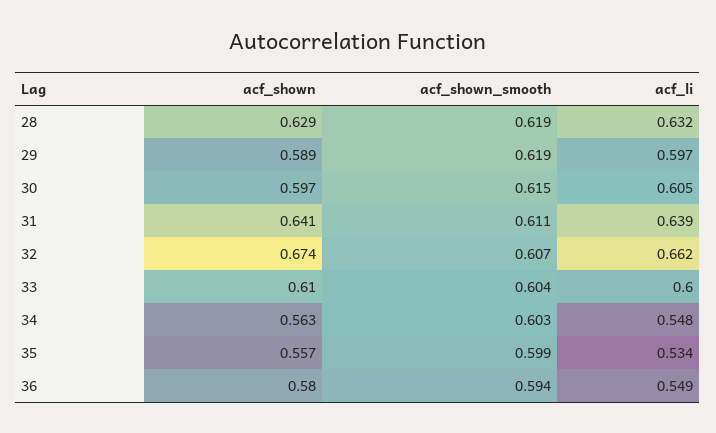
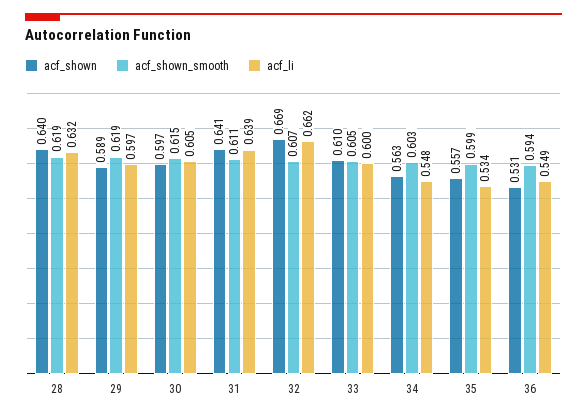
  {
    "acf_shown": {
-     "28": 0.629,
+     "28": 0.64,
      "29": 0.589,
      "30": 0.597,
      "31": 0.641,
-     "32": 0.674,
+     "32": 0.669,
      "33": 0.61,
      "34": 0.563,
      "35": 0.557,
-     "36": 0.58
+     "36": 0.531
    },
    "acf_shown_smooth": {
      "28": 0.619,
      "29": 0.619,
      "30": 0.615,
      "31": 0.611,
      "32": 0.607,
-     "33": 0.604,
+     "33": 0.605,
      "34": 0.603,
      "35": 0.599,
      "36": 0.594
    },
    "acf_li": {
      "28": 0.632,
      "29": 0.597,
      "30": 0.605,
      "31": 0.639,
      "32": 0.662,
      "33": 0.6,
      "34": 0.548,
      "35": 0.534,
      "36": 0.549
    }
  }

